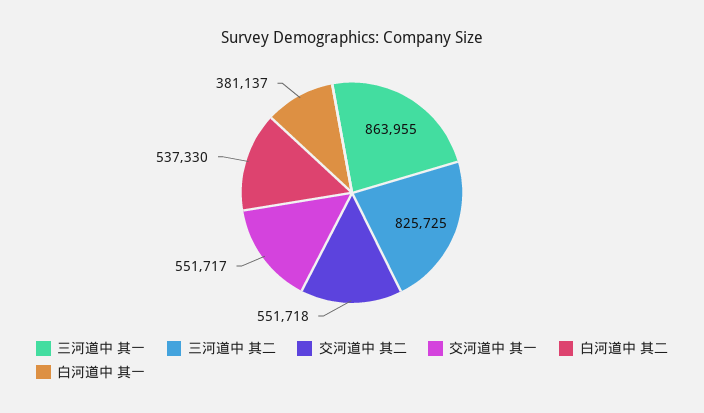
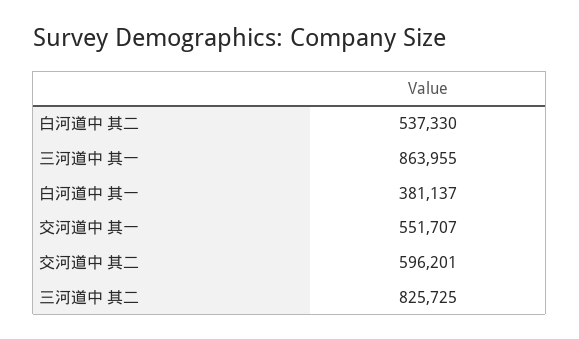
  {
    "三河道中 其一": 863955,
    "三河道中 其二": 825725,
-   "交河道中 其二": 551718,
+   "交河道中 其二": 596201,
-   "交河道中 其一": 551717,
+   "交河道中 其一": 551707,
    "白河道中 其二": 537330,
    "白河道中 其一": 381137
  }

